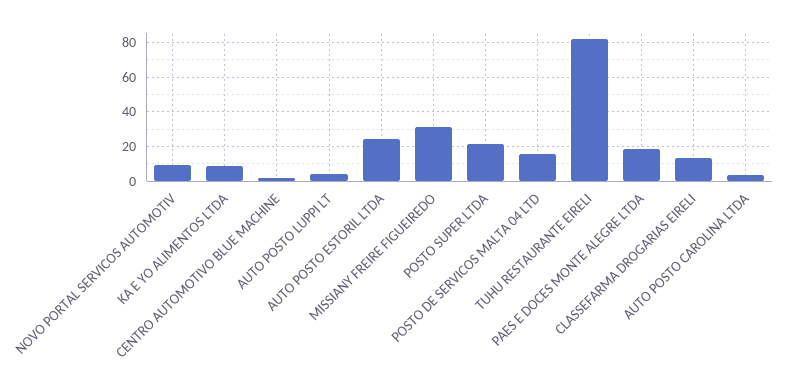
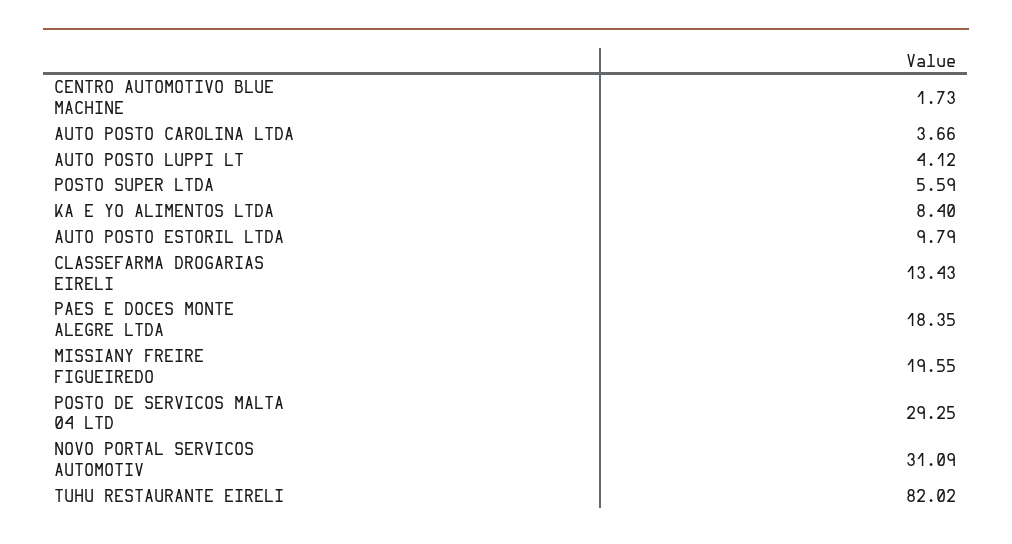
  {
-   "NOVO PORTAL SERVICOS AUTOMOTIV": 10,
+   "NOVO PORTAL SERVICOS AUTOMOTIV": 31.09,
    "KA E YO ALIMENTOS LTDA": 8.4,
    "CENTRO AUTOMOTIVO BLUE MACHINE": 1.73,
    "AUTO POSTO LUPPI LT": 4.12,
-   "AUTO POSTO ESTORIL LTDA": 25,
+   "AUTO POSTO ESTORIL LTDA": 9.79,
-   "MISSIANY FREIRE FIGUEIREDO": 30,
+   "MISSIANY FREIRE FIGUEIREDO": 19.55,
-   "POSTO SUPER LTDA": 20,
+   "POSTO SUPER LTDA": 5.59,
-   "POSTO DE SERVICOS MALTA 04 LTD": 15,
+   "POSTO DE SERVICOS MALTA 04 LTD": 29.25,
    "TUHU RESTAURANTE EIRELI": 82.02,
    "PAES E DOCES MONTE ALEGRE LTDA": 18.35,
    "CLASSEFARMA DROGARIAS EIRELI": 13.43,
    "AUTO POSTO CAROLINA LTDA": 3.66
  }

